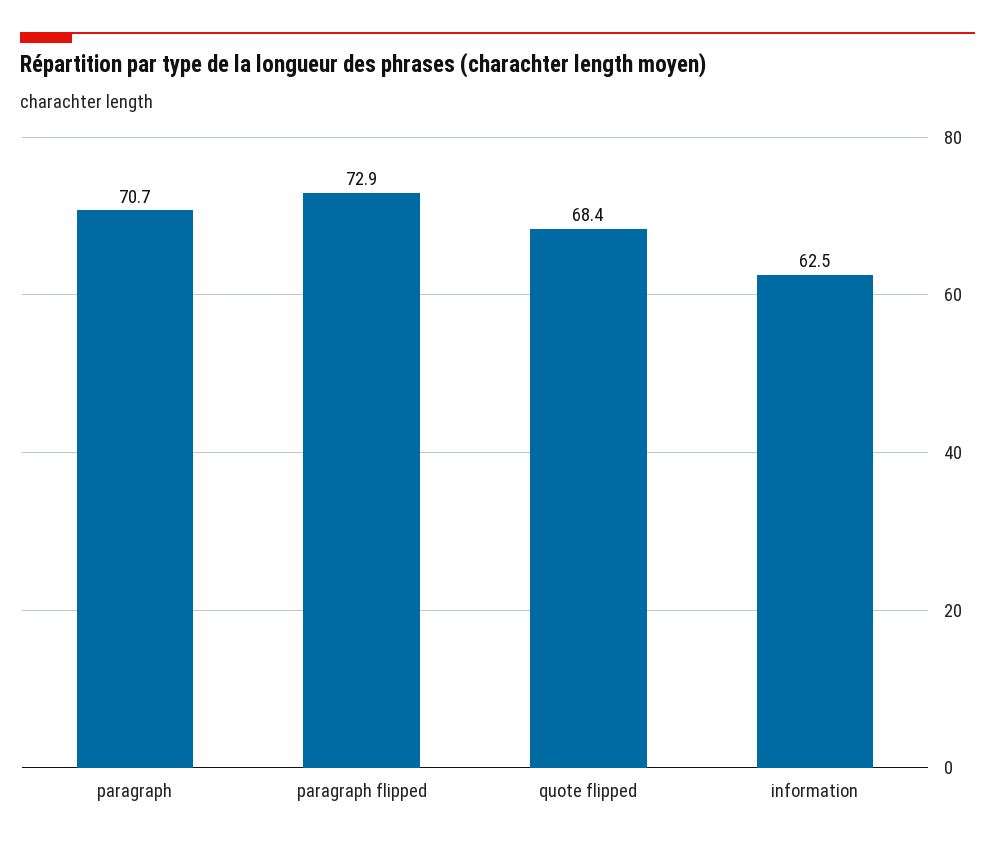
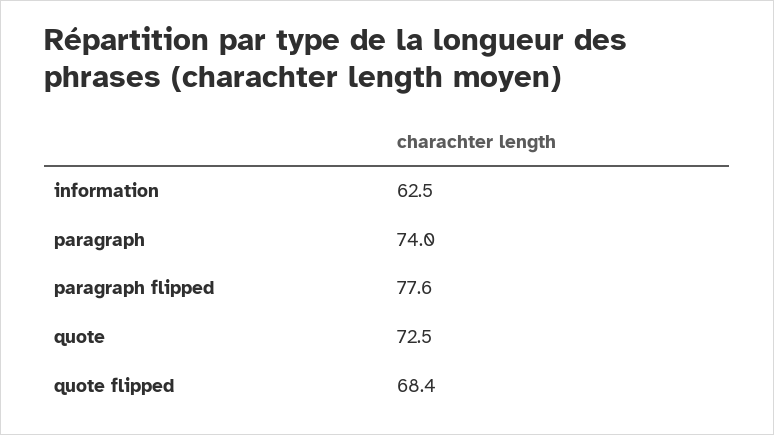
  {
-   "paragraph": 70.7,
+   "paragraph": 74,
-   "paragraph flipped": 72.9,
+   "paragraph flipped": 77.6,
    "quote flipped": 68.4,
-   "information": 62.5
+   "information": 62.5,
+   "quote": 72.5
  }

